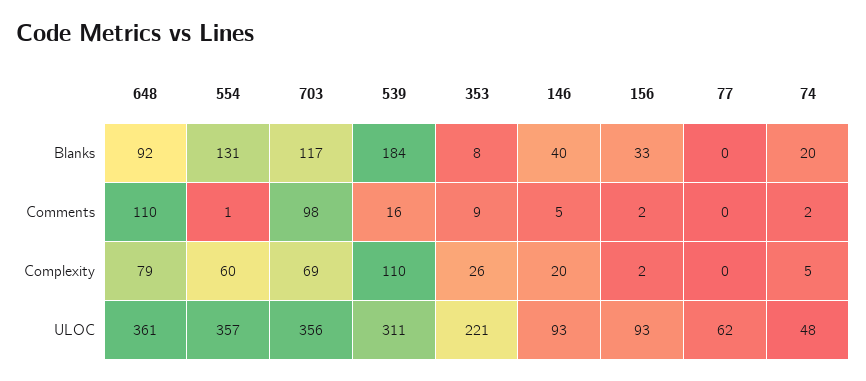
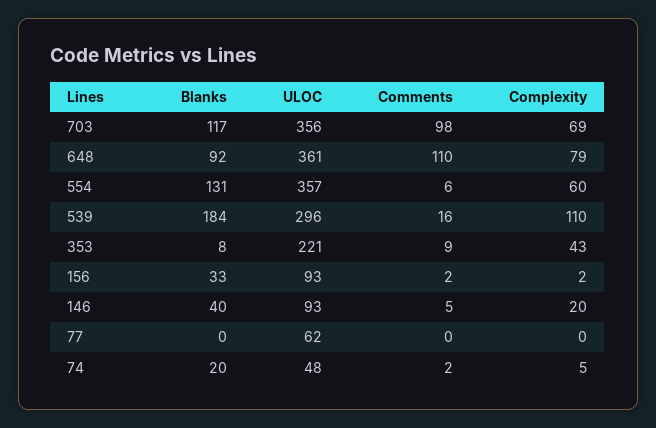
  {
    "648": {
      "Blanks": 92,
      "Comments": 110,
      "Complexity": 79,
      "ULOC": 361
    },
    "554": {
      "Blanks": 131,
-     "Comments": 1,
+     "Comments": 6,
      "Complexity": 60,
      "ULOC": 357
    },
    "703": {
      "Blanks": 117,
      "Comments": 98,
      "Complexity": 69,
      "ULOC": 356
    },
    "539": {
      "Blanks": 184,
      "Comments": 16,
      "Complexity": 110,
-     "ULOC": 311
+     "ULOC": 296
    },
    "353": {
      "Blanks": 8,
      "Comments": 9,
-     "Complexity": 26,
+     "Complexity": 43,
      "ULOC": 221
    },
    "146": {
      "Blanks": 40,
      "Comments": 5,
      "Complexity": 20,
      "ULOC": 93
    },
    "156": {
      "Blanks": 33,
      "Comments": 2,
      "Complexity": 2,
      "ULOC": 93
    },
    "77": {
      "Blanks": 0,
      "Comments": 0,
      "Complexity": 0,
      "ULOC": 62
    },
    "74": {
      "Blanks": 20,
      "Comments": 2,
      "Complexity": 5,
      "ULOC": 48
    }
  }

